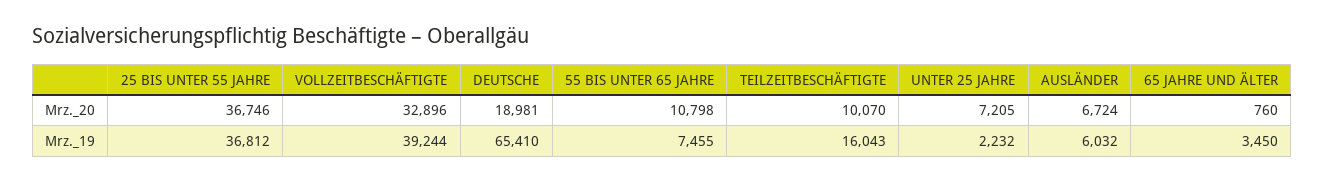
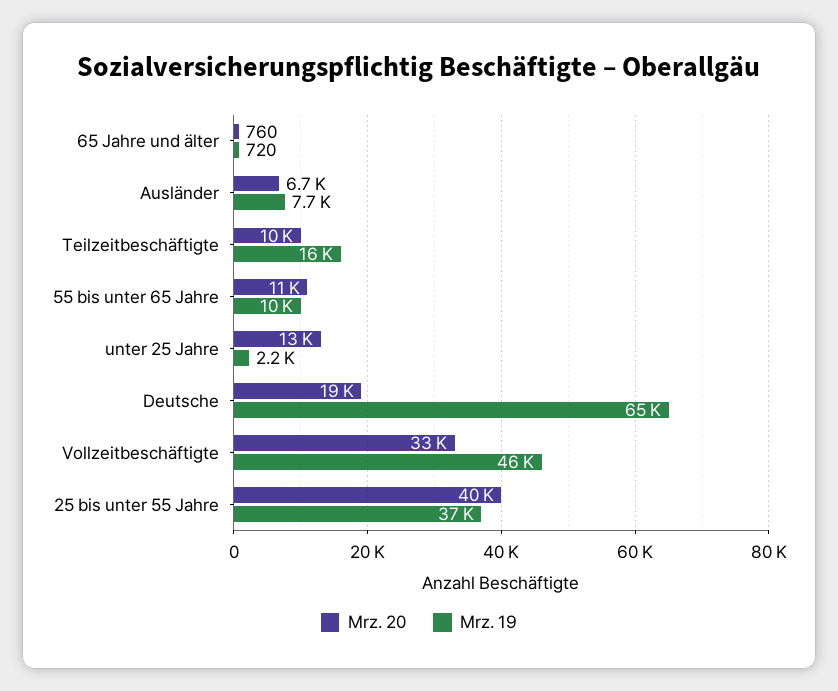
  {
    "Mrz._20": {
-     "25 BIS UNTER 55 JAHRE": 36746,
+     "25 BIS UNTER 55 JAHRE": 40000,
      "VOLLZEITBESCHÄFTIGTE": 32896,
      "DEUTSCHE": 18981,
      "55 BIS UNTER 65 JAHRE": 10798,
      "TEILZEITBESCHÄFTIGTE": 10070,
-     "UNTER 25 JAHRE": 7205,
+     "UNTER 25 JAHRE": 13000,
      "AUSLÄNDER": 6724,
      "65 JAHRE UND ÄLTER": 760
    },
    "Mrz._19": {
      "25 BIS UNTER 55 JAHRE": 36812,
-     "VOLLZEITBESCHÄFTIGTE": 39244,
+     "VOLLZEITBESCHÄFTIGTE": 46000,
      "DEUTSCHE": 65410,
-     "55 BIS UNTER 65 JAHRE": 7455,
+     "55 BIS UNTER 65 JAHRE": 10000,
      "TEILZEITBESCHÄFTIGTE": 16043,
      "UNTER 25 JAHRE": 2232,
-     "AUSLÄNDER": 6032,
+     "AUSLÄNDER": 7700,
-     "65 JAHRE UND ÄLTER": 3450
+     "65 JAHRE UND ÄLTER": 720
    }
  }

